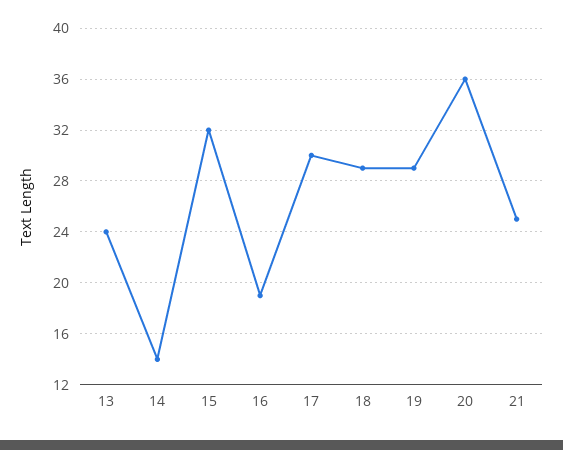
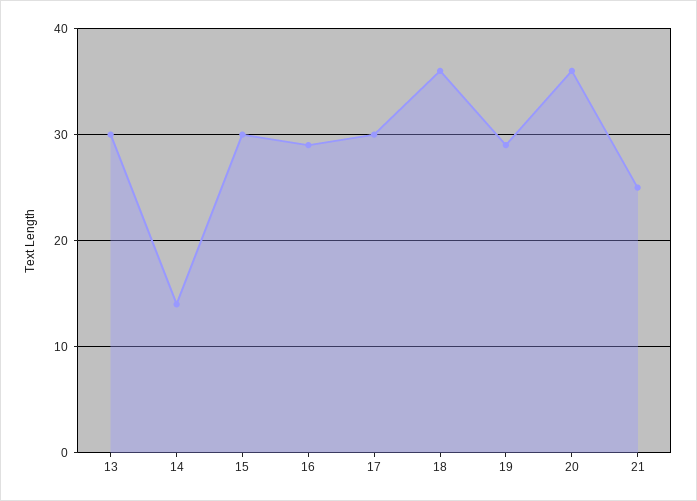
  {
-   "13": 24,
+   "13": 30,
    "14": 14,
-   "15": 32,
+   "15": 30,
-   "16": 19,
+   "16": 29,
    "17": 30,
-   "18": 29,
+   "18": 36,
    "19": 29,
    "20": 36,
    "21": 25
  }

